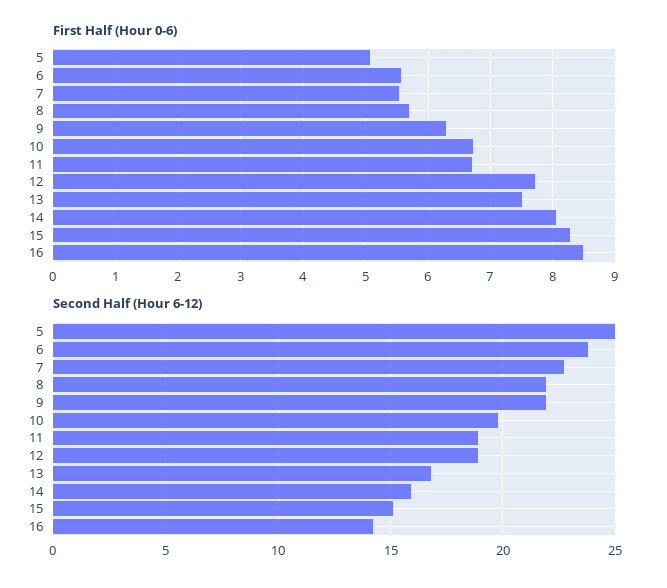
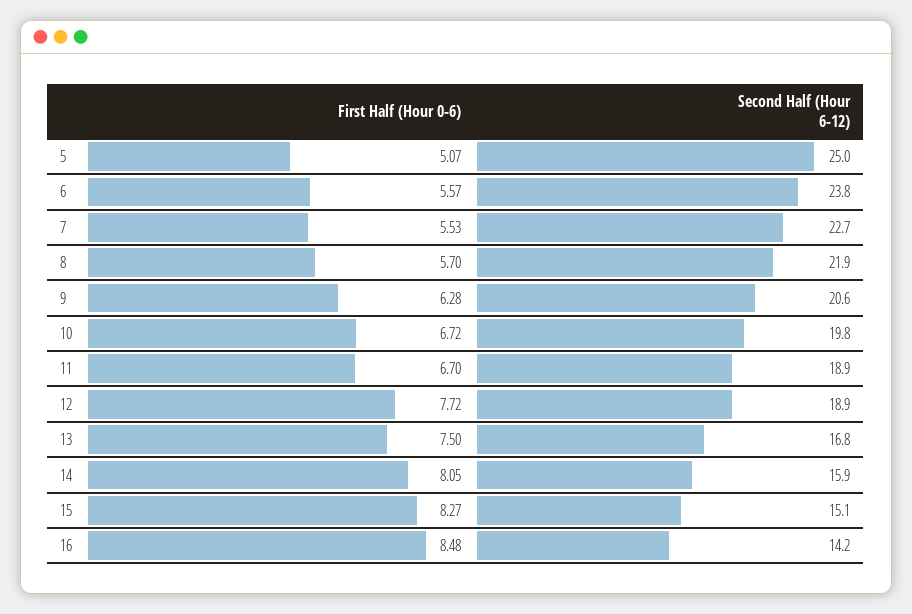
  {
    "First Half (Hour 0-6)": {
      "5": 5.07,
      "6": 5.57,
      "7": 5.53,
      "8": 5.7,
      "9": 6.28,
      "10": 6.72,
      "11": 6.7,
      "12": 7.72,
      "13": 7.5,
      "14": 8.05,
      "15": 8.27,
      "16": 8.48
    },
    "Second Half (Hour 6-12)": {
      "5": 25,
      "6": 23.8,
      "7": 22.7,
      "8": 21.9,
-     "9": 22,
+     "9": 20.6,
      "10": 19.8,
      "11": 18.9,
      "12": 18.9,
      "13": 16.8,
      "14": 15.9,
      "15": 15.1,
      "16": 14.2
    }
  }

